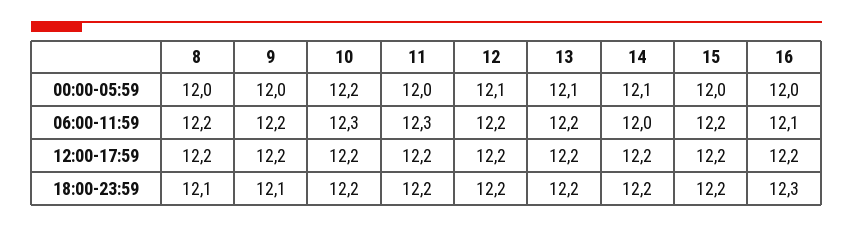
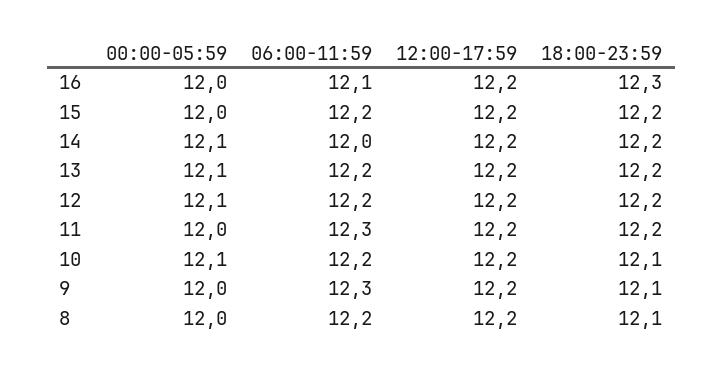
  {
    "8": {
      "00:00-05:59": 12,
      "06:00-11:59": 12.2,
      "12:00-17:59": 12.2,
      "18:00-23:59": 12.1
    },
    "9": {
      "00:00-05:59": 12,
-     "06:00-11:59": 12.2,
+     "06:00-11:59": 12.3,
      "12:00-17:59": 12.2,
      "18:00-23:59": 12.1
    },
    "10": {
-     "00:00-05:59": 12.2,
+     "00:00-05:59": 12.1,
-     "06:00-11:59": 12.3,
+     "06:00-11:59": 12.2,
      "12:00-17:59": 12.2,
-     "18:00-23:59": 12.2
+     "18:00-23:59": 12.1
    },
    "11": {
      "00:00-05:59": 12,
      "06:00-11:59": 12.3,
      "12:00-17:59": 12.2,
      "18:00-23:59": 12.2
    },
    "12": {
      "00:00-05:59": 12.1,
      "06:00-11:59": 12.2,
      "12:00-17:59": 12.2,
      "18:00-23:59": 12.2
    },
    "13": {
      "00:00-05:59": 12.1,
      "06:00-11:59": 12.2,
      "12:00-17:59": 12.2,
      "18:00-23:59": 12.2
    },
    "14": {
      "00:00-05:59": 12.1,
      "06:00-11:59": 12,
      "12:00-17:59": 12.2,
      "18:00-23:59": 12.2
    },
    "15": {
      "00:00-05:59": 12,
      "06:00-11:59": 12.2,
      "12:00-17:59": 12.2,
      "18:00-23:59": 12.2
    },
    "16": {
      "00:00-05:59": 12,
      "06:00-11:59": 12.1,
      "12:00-17:59": 12.2,
      "18:00-23:59": 12.3
    }
  }

